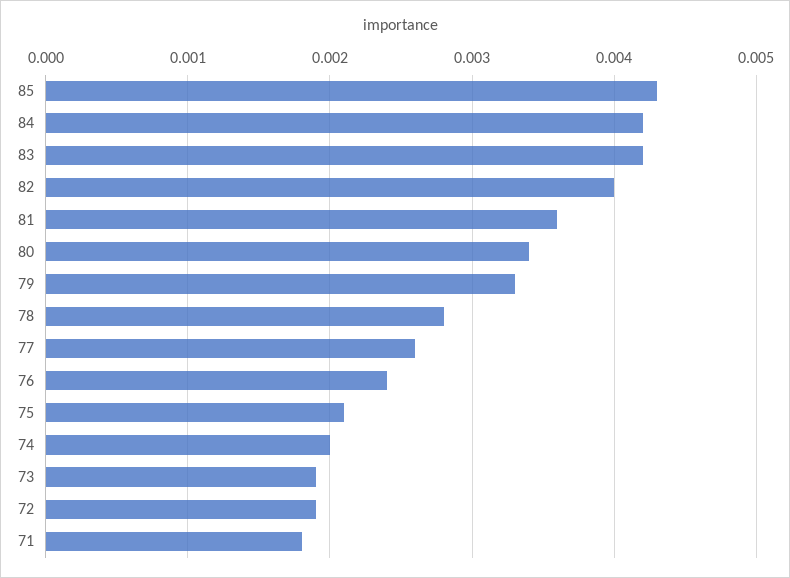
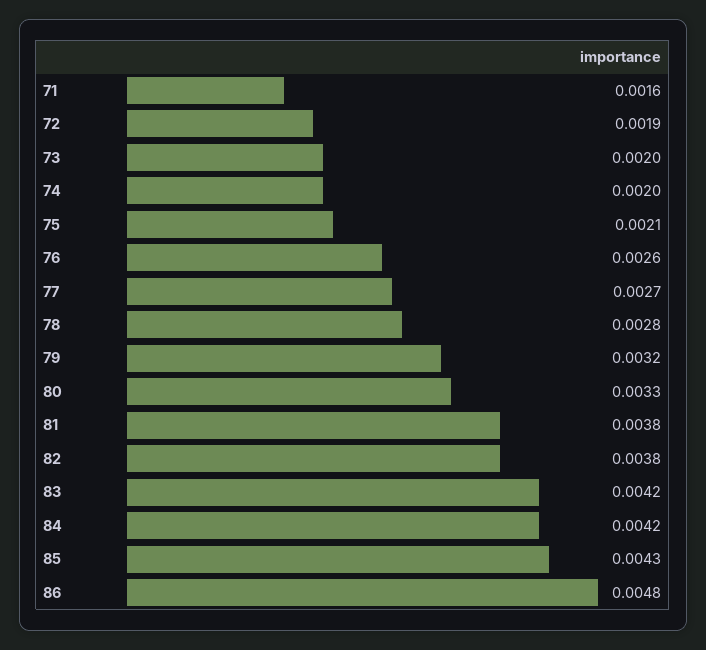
  {
    "85": 0.0043,
    "84": 0.0042,
    "83": 0.0042,
-   "82": 0.004,
+   "82": 0.0038,
-   "81": 0.0036,
+   "81": 0.0038,
-   "80": 0.0034,
+   "80": 0.0033,
-   "79": 0.0033,
+   "79": 0.0032,
    "78": 0.0028,
-   "77": 0.0026,
+   "77": 0.0027,
-   "76": 0.0024,
+   "76": 0.0026,
    "75": 0.0021,
    "74": 0.002,
-   "73": 0.0019,
+   "73": 0.002,
    "72": 0.0019,
-   "71": 0.0018
+   "71": 0.0016,
+   "86": 0.0048
  }

